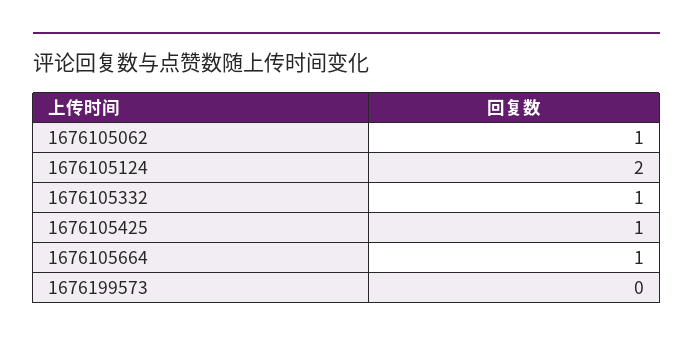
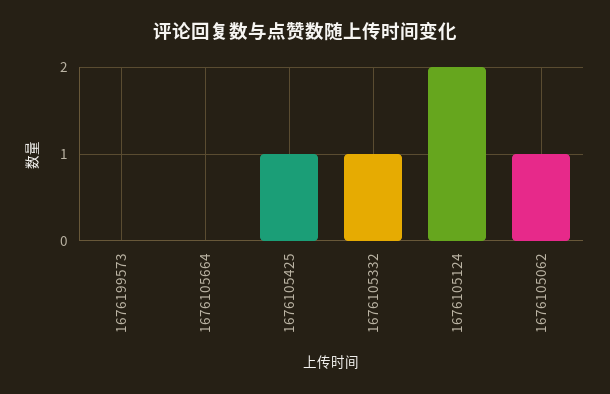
  {
    "1676105062": 1,
    "1676105124": 2,
    "1676105332": 1,
    "1676105425": 1,
-   "1676105664": 1,
+   "1676105664": 0,
    "1676199573": 0
  }

